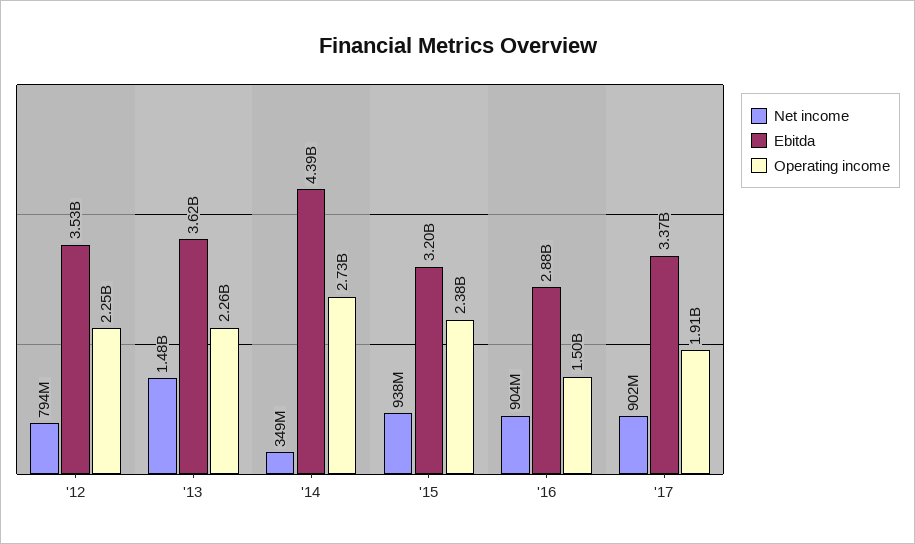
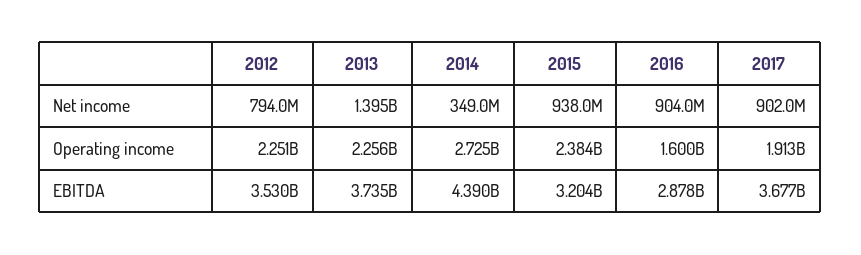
  {
    "Net income": {
      "'12": 794000000,
-     "'13": 1480000000,
+     "'13": 1395000000,
      "'14": 349000000,
      "'15": 938000000,
      "'16": 904000000,
      "'17": 902000000
    },
    "Ebitda": {
      "'12": 3530000000,
-     "'13": 3620000000,
+     "'13": 3735000000,
      "'14": 4390000000,
      "'15": 3204000000,
      "'16": 2878000000,
-     "'17": 3370000000
+     "'17": 3677000000
    },
    "Operating income": {
      "'12": 2251000000,
      "'13": 2256000000,
      "'14": 2725000000,
      "'15": 2384000000,
-     "'16": 1500000000,
+     "'16": 1600000000,
      "'17": 1913000000
    }
  }

